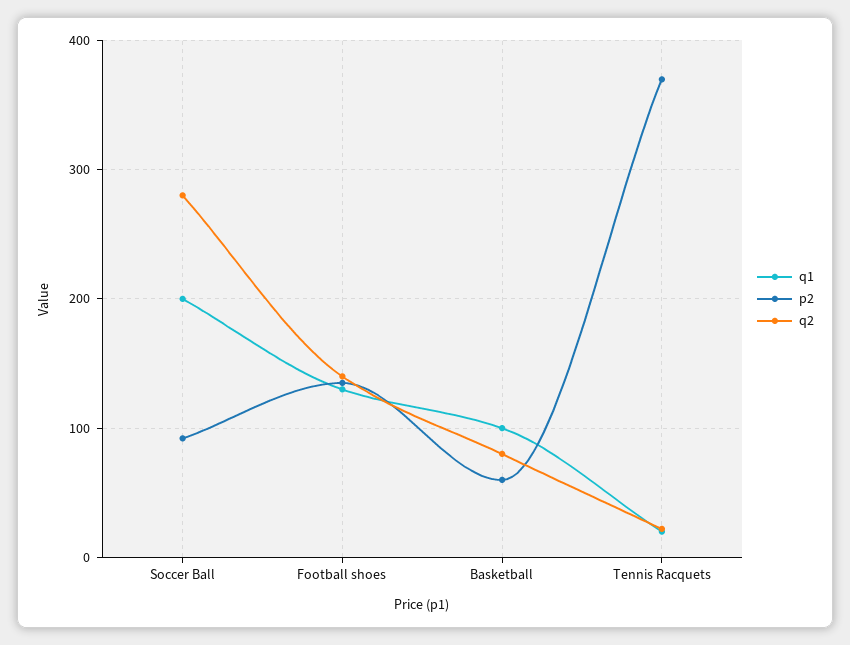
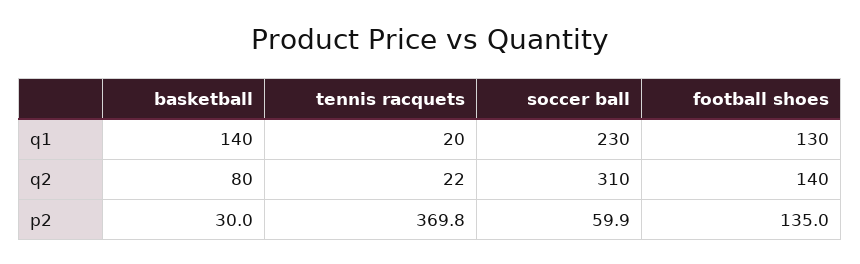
  {
    "q1": {
-     "Soccer Ball": 200,
+     "Soccer Ball": 230,
      "Football shoes": 130,
-     "Basketball": 100,
+     "Basketball": 140,
      "Tennis Racquets": 20
    },
    "p2": {
-     "Soccer Ball": 90,
+     "Soccer Ball": 59.9,
      "Football shoes": 135,
-     "Basketball": 60,
+     "Basketball": 30,
      "Tennis Racquets": 369.8
    },
    "q2": {
-     "Soccer Ball": 280,
+     "Soccer Ball": 310,
      "Football shoes": 140,
      "Basketball": 80,
      "Tennis Racquets": 22
    }
  }

